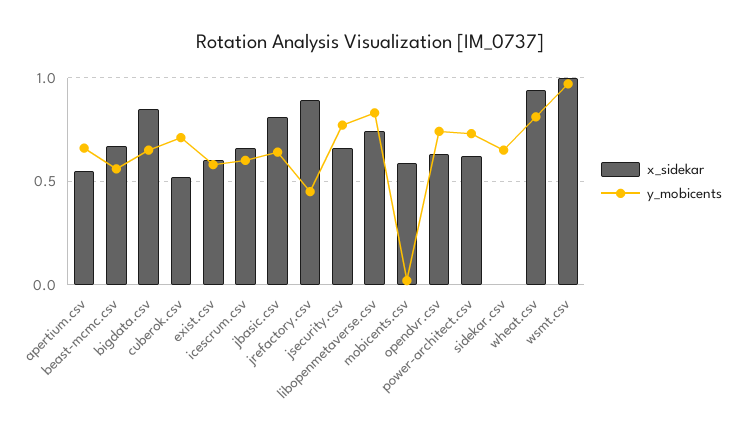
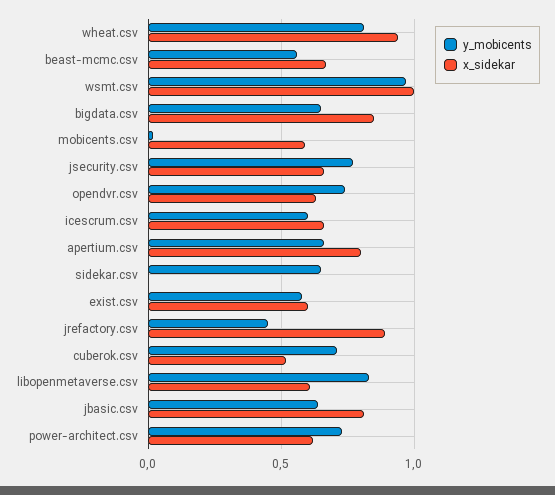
  {
    "x_sidekar": {
-     "apertium.csv": 0.55,
+     "apertium.csv": 0.8,
      "beast-mcmc.csv": 0.65,
      "bigdata.csv": 0.85,
      "cuberok.csv": 0.5,
      "exist.csv": 0.6,
      "icescrum.csv": 0.65,
      "jbasic.csv": 0.8,
      "jrefactory.csv": 0.9,
      "jsecurity.csv": 0.65,
-     "libopenmetaverse.csv": 0.75,
+     "libopenmetaverse.csv": 0.6,
      "mobicents.csv": 0.6,
      "opendvr.csv": 0.65,
      "power-architect.csv": 0.6,
      "sidekar.csv": 0,
      "wheat.csv": 0.95,
      "wsmt.csv": 1
    },
    "y_mobicents": {
      "apertium.csv": 0.65,
      "beast-mcmc.csv": 0.55,
      "bigdata.csv": 0.65,
      "cuberok.csv": 0.7,
      "exist.csv": 0.6,
      "icescrum.csv": 0.6,
      "jbasic.csv": 0.65,
      "jrefactory.csv": 0.45,
      "jsecurity.csv": 0.75,
      "libopenmetaverse.csv": 0.85,
      "mobicents.csv": 0,
      "opendvr.csv": 0.75,
      "power-architect.csv": 0.75,
      "sidekar.csv": 0.65,
      "wheat.csv": 0.8,
      "wsmt.csv": 0.95
    }
  }

